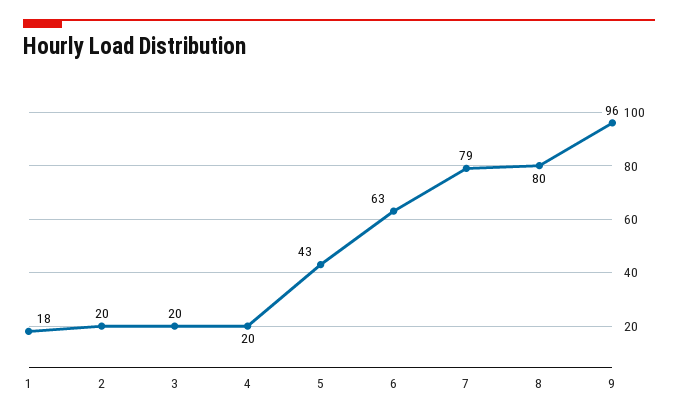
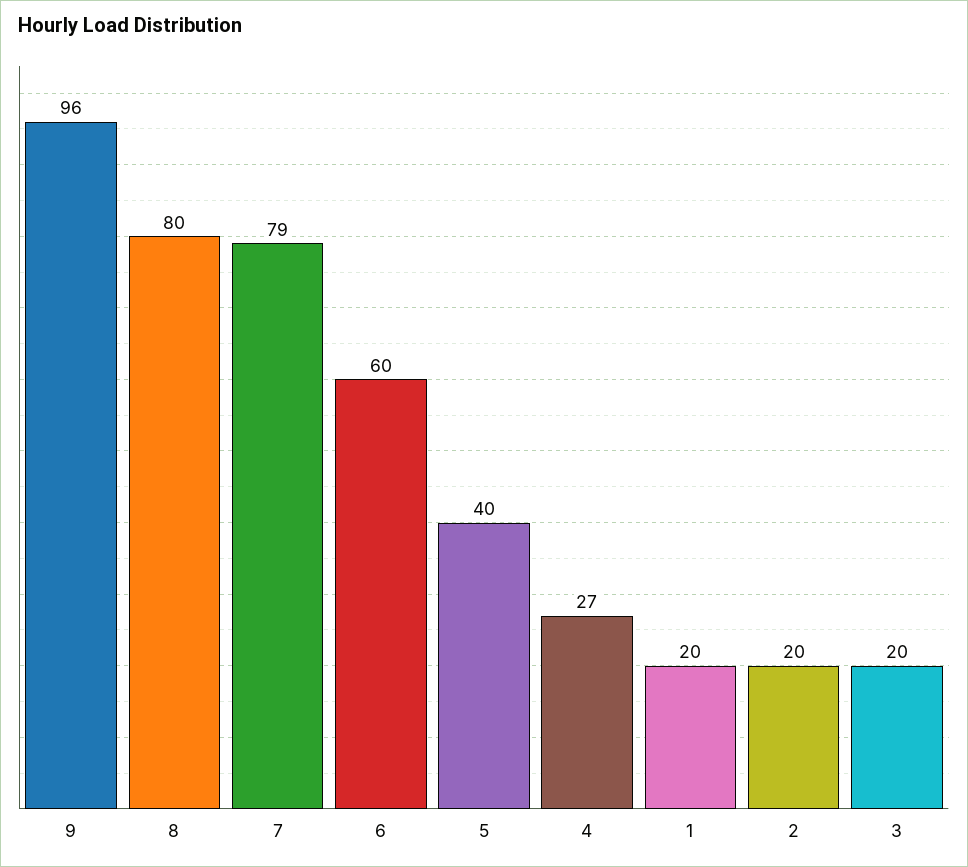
  {
-   "1": 18,
+   "1": 20,
    "2": 20,
    "3": 20,
-   "4": 20,
+   "4": 27,
-   "5": 43,
+   "5": 40,
-   "6": 63,
+   "6": 60,
    "7": 79,
    "8": 80,
    "9": 96
  }

